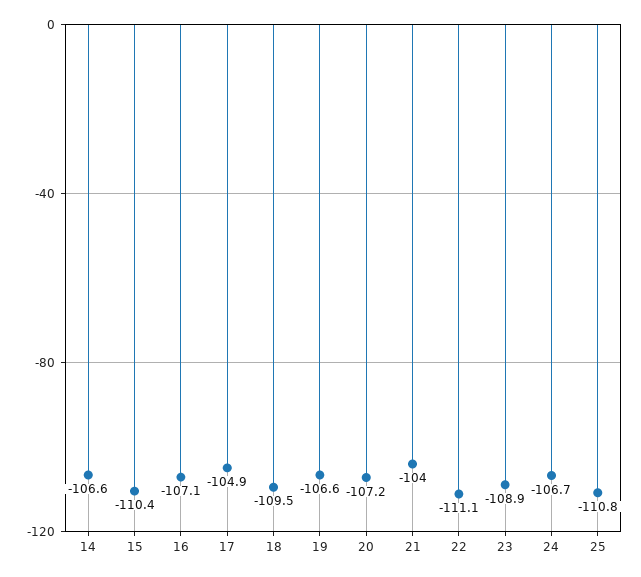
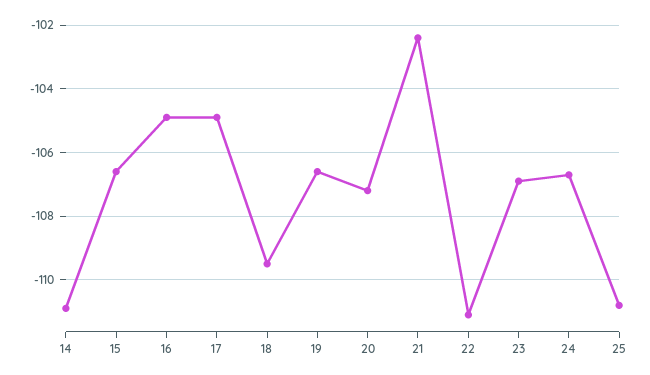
  {
-   "14": -106.6,
+   "14": -111,
-   "15": -110.4,
+   "15": -106.5,
-   "16": -107.1,
+   "16": -105,
    "17": -104.9,
    "18": -109.5,
    "19": -106.6,
    "20": -107.2,
-   "21": -104,
+   "21": -102.5,
    "22": -111.1,
-   "23": -108.9,
+   "23": -107,
    "24": -106.7,
    "25": -110.8
  }

